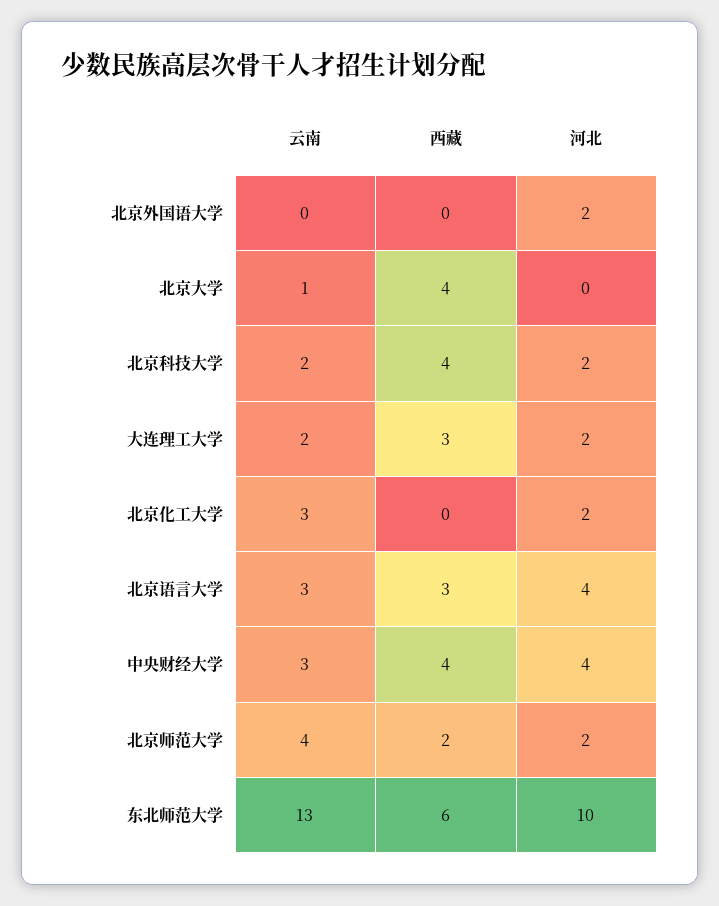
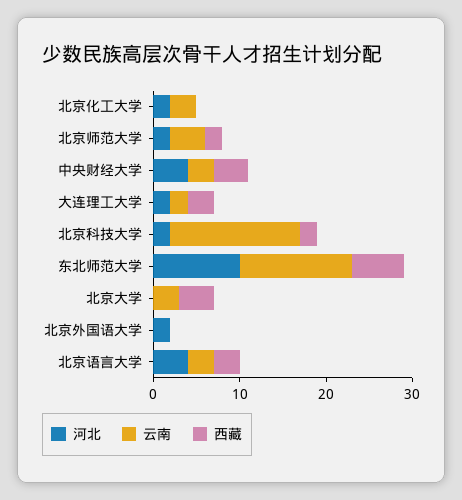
  {
    "云南": {
      "北京外国语大学": 0,
-     "北京大学": 1,
+     "北京大学": 3,
-     "北京科技大学": 2,
+     "北京科技大学": 15,
      "大连理工大学": 2,
      "北京化工大学": 3,
      "北京语言大学": 3,
      "中央财经大学": 3,
      "北京师范大学": 4,
      "东北师范大学": 13
    },
    "西藏": {
      "北京外国语大学": 0,
      "北京大学": 4,
-     "北京科技大学": 4,
+     "北京科技大学": 2,
      "大连理工大学": 3,
      "北京化工大学": 0,
      "北京语言大学": 3,
      "中央财经大学": 4,
      "北京师范大学": 2,
      "东北师范大学": 6
    },
    "河北": {
      "北京外国语大学": 2,
      "北京大学": 0,
      "北京科技大学": 2,
      "大连理工大学": 2,
      "北京化工大学": 2,
      "北京语言大学": 4,
      "中央财经大学": 4,
      "北京师范大学": 2,
      "东北师范大学": 10
    }
  }

